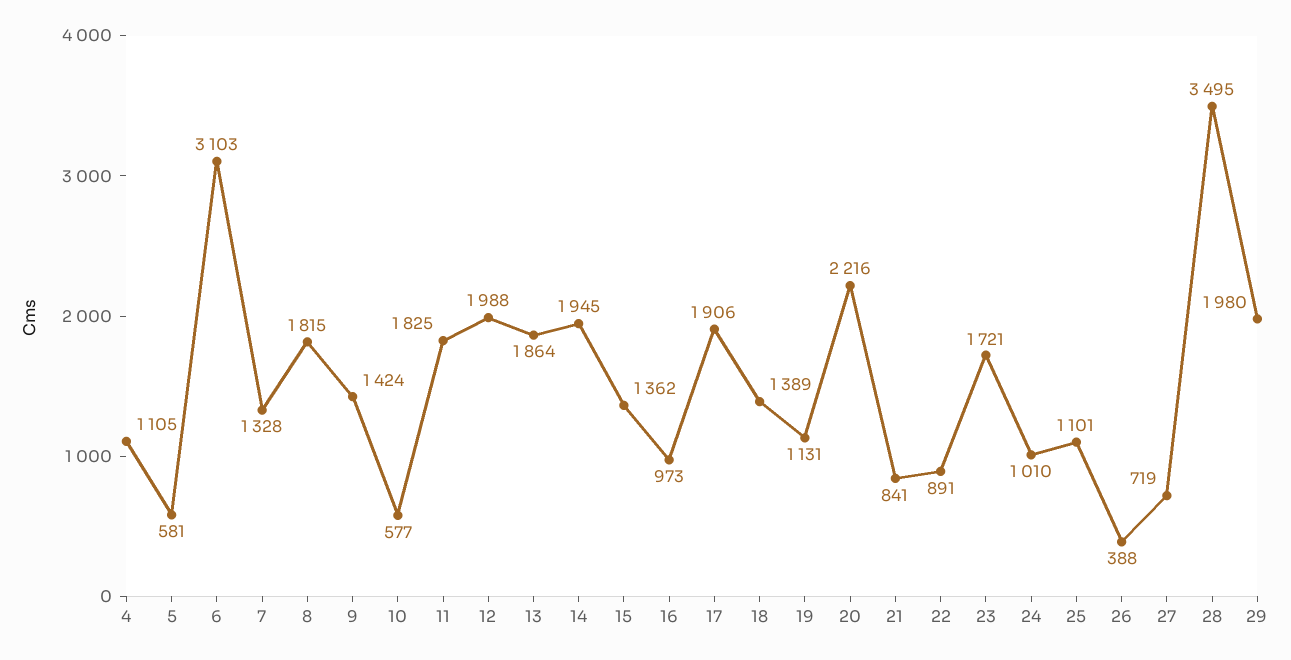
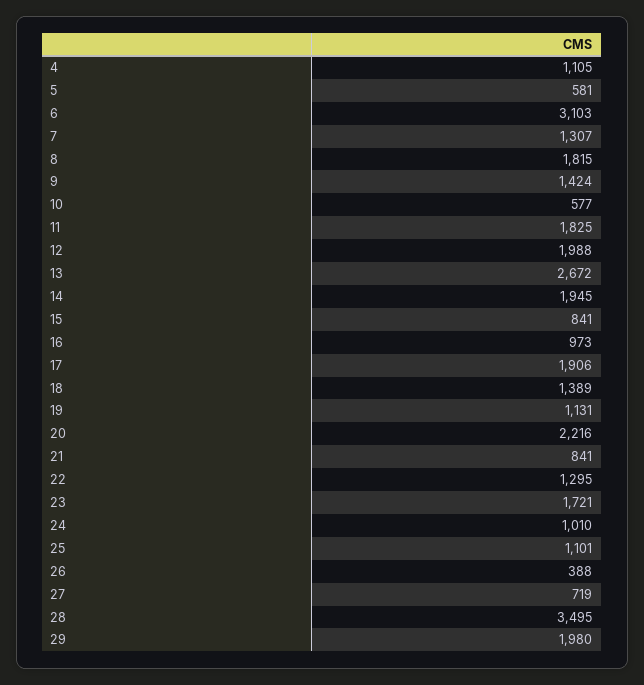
  {
    "4": 1105,
    "5": 581,
    "6": 3103,
-   "7": 1328,
+   "7": 1307,
    "8": 1815,
    "9": 1424,
    "10": 577,
    "11": 1825,
    "12": 1988,
-   "13": 1864,
+   "13": 2672,
    "14": 1945,
-   "15": 1362,
+   "15": 841,
    "16": 973,
    "17": 1906,
    "18": 1389,
    "19": 1131,
    "20": 2216,
    "21": 841,
-   "22": 891,
+   "22": 1295,
    "23": 1721,
    "24": 1010,
    "25": 1101,
    "26": 388,
    "27": 719,
    "28": 3495,
    "29": 1980
  }

